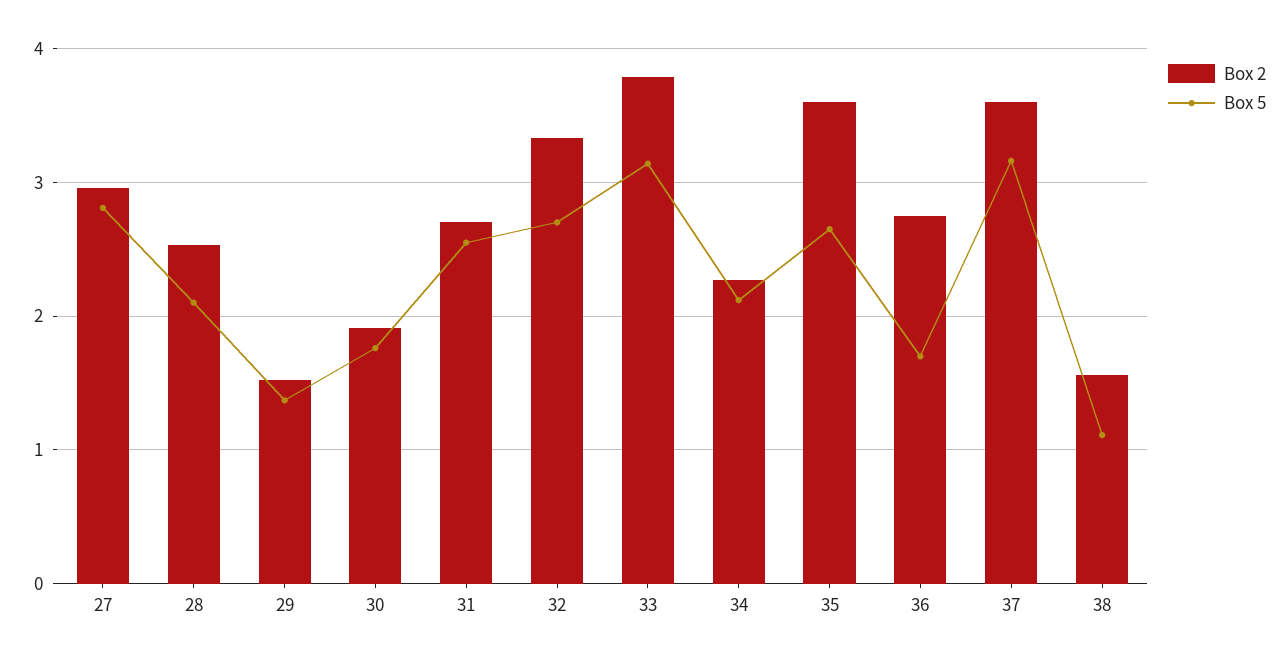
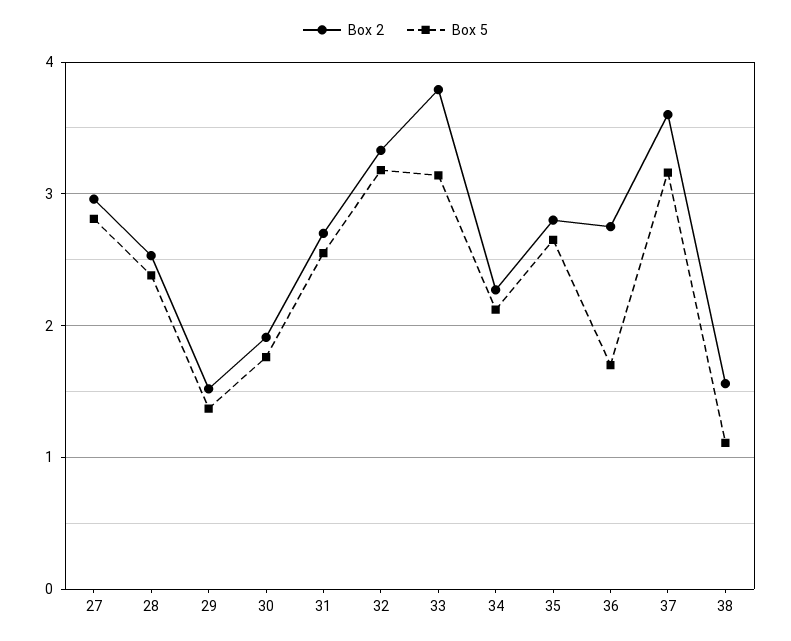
  {
    "Box 2": {
      "27": 3,
      "28": 2.5,
      "29": 1.5,
      "30": 1.9,
      "31": 2.7,
      "32": 3.3,
      "33": 3.8,
      "34": 2.3,
-     "35": 3.6,
+     "35": 2.8,
      "36": 2.8,
      "37": 3.6,
      "38": 1.6
    },
    "Box 5": {
      "27": 2.8,
-     "28": 2.1,
+     "28": 2.4,
      "29": 1.4,
      "30": 1.8,
      "31": 2.6,
-     "32": 2.7,
+     "32": 3.2,
      "33": 3.1,
      "34": 2.1,
      "35": 2.7,
      "36": 1.7,
      "37": 3.2,
      "38": 1.1
    }
  }

